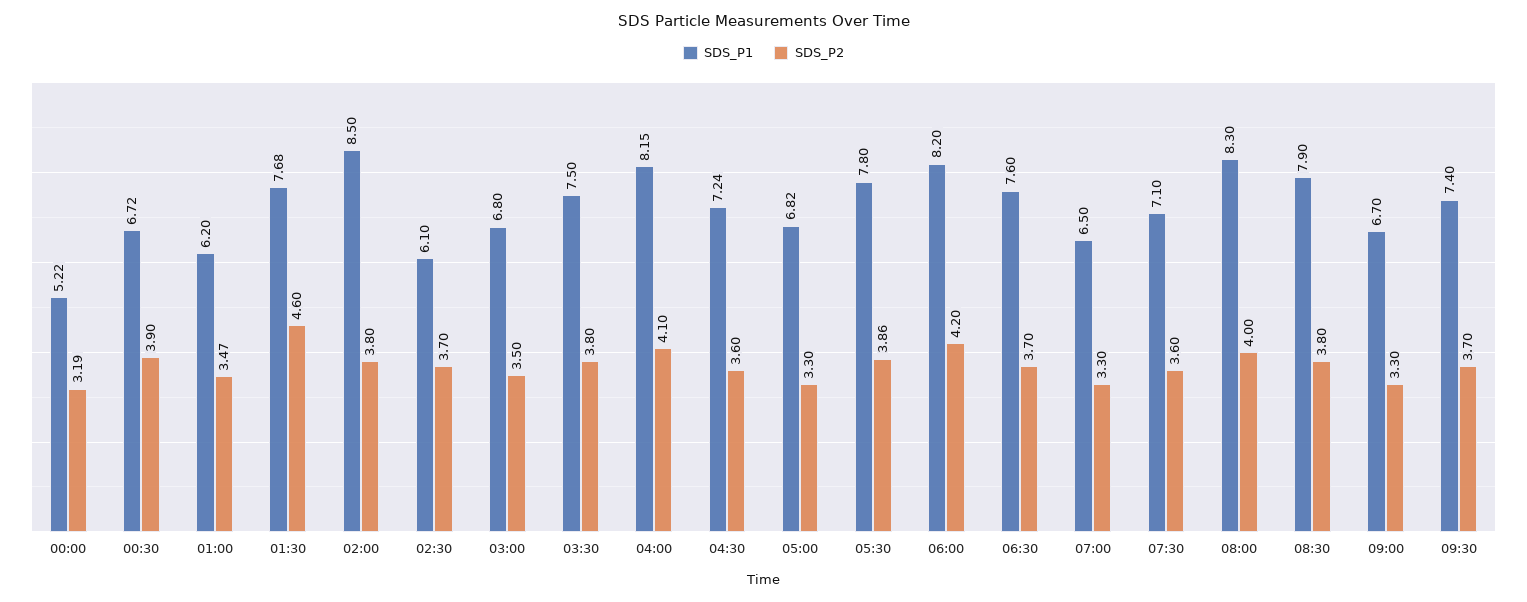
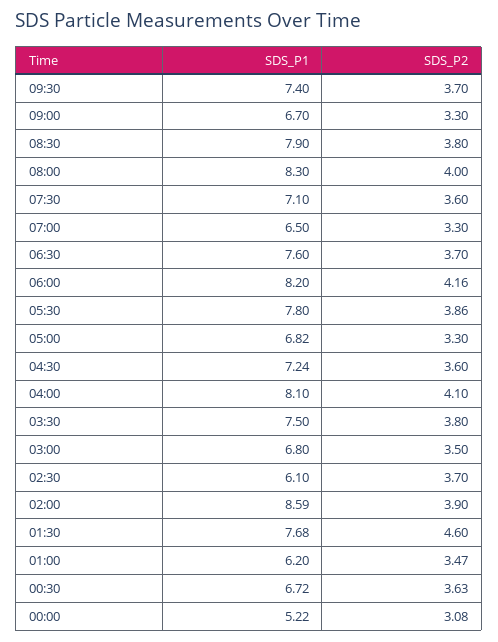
  {
    "SDS_P1": {
      "00:00": 5.22,
      "00:30": 6.72,
      "01:00": 6.2,
      "01:30": 7.68,
-     "02:00": 8.5,
+     "02:00": 8.59,
      "02:30": 6.1,
      "03:00": 6.8,
      "03:30": 7.5,
-     "04:00": 8.15,
+     "04:00": 8.1,
      "04:30": 7.24,
      "05:00": 6.82,
      "05:30": 7.8,
      "06:00": 8.2,
      "06:30": 7.6,
      "07:00": 6.5,
      "07:30": 7.1,
      "08:00": 8.3,
      "08:30": 7.9,
      "09:00": 6.7,
      "09:30": 7.4
    },
    "SDS_P2": {
-     "00:00": 3.19,
+     "00:00": 3.08,
-     "00:30": 3.9,
+     "00:30": 3.63,
      "01:00": 3.47,
      "01:30": 4.6,
-     "02:00": 3.8,
+     "02:00": 3.9,
      "02:30": 3.7,
      "03:00": 3.5,
      "03:30": 3.8,
      "04:00": 4.1,
      "04:30": 3.6,
      "05:00": 3.3,
      "05:30": 3.86,
-     "06:00": 4.2,
+     "06:00": 4.16,
      "06:30": 3.7,
      "07:00": 3.3,
      "07:30": 3.6,
      "08:00": 4,
      "08:30": 3.8,
      "09:00": 3.3,
      "09:30": 3.7
    }
  }

